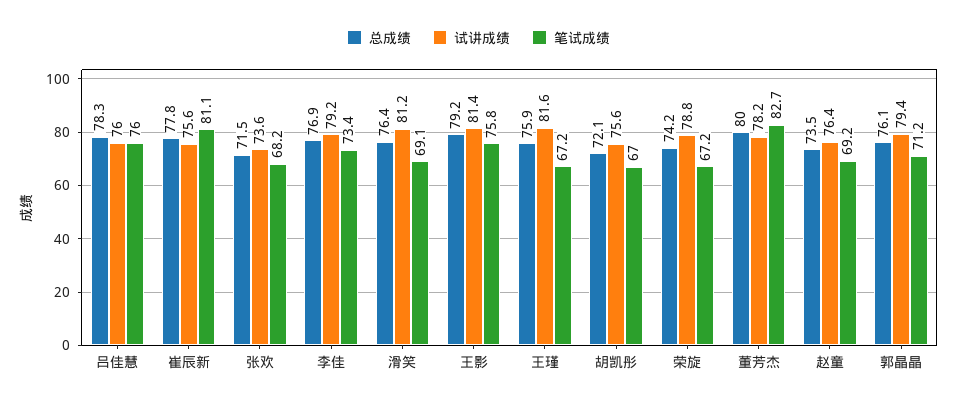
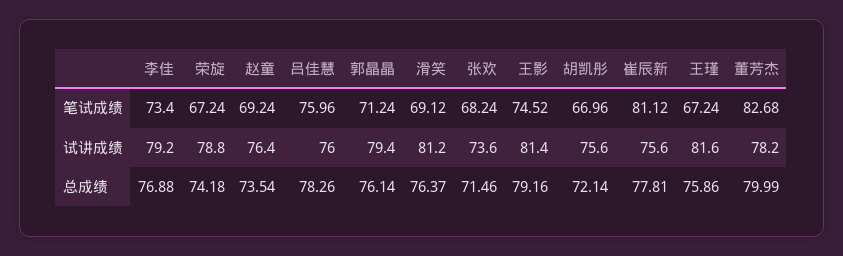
  {
    "总成绩": {
      "吕佳慧": 78.26,
      "崔辰新": 77.81,
      "张欢": 71.46,
      "李佳": 76.88,
      "滑笑": 76.37,
      "王影": 79.16,
      "王瑾": 75.86,
      "胡凯彤": 72.14,
      "荣旋": 74.18,
      "董芳杰": 79.99,
      "赵童": 73.54,
      "郭晶晶": 76.14
    },
    "试讲成绩": {
      "吕佳慧": 76,
      "崔辰新": 75.6,
      "张欢": 73.6,
      "李佳": 79.2,
      "滑笑": 81.2,
      "王影": 81.4,
      "王瑾": 81.6,
      "胡凯彤": 75.6,
      "荣旋": 78.8,
      "董芳杰": 78.2,
      "赵童": 76.4,
      "郭晶晶": 79.4
    },
    "笔试成绩": {
      "吕佳慧": 75.96,
      "崔辰新": 81.12,
      "张欢": 68.24,
      "李佳": 73.4,
      "滑笑": 69.12,
-     "王影": 75.8,
+     "王影": 74.52,
      "王瑾": 67.24,
      "胡凯彤": 66.96,
      "荣旋": 67.24,
      "董芳杰": 82.68,
      "赵童": 69.24,
      "郭晶晶": 71.24
    }
  }

